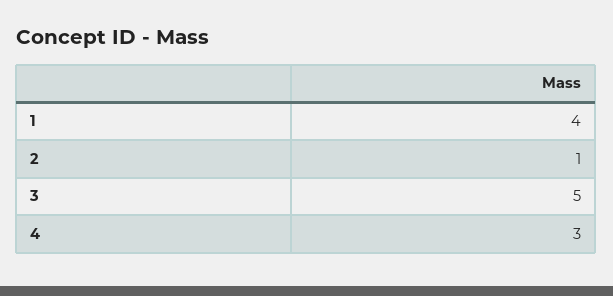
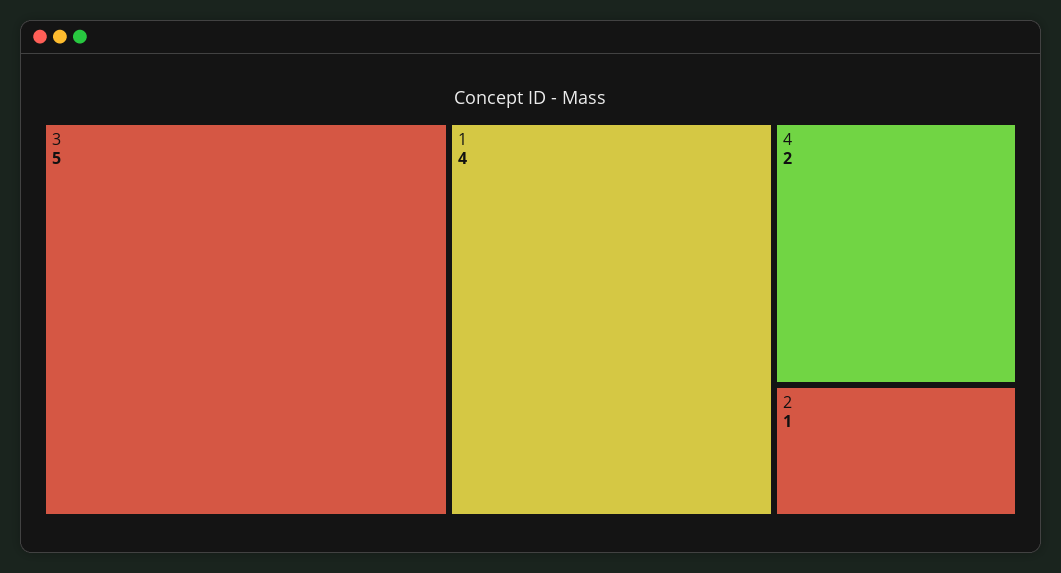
  {
    "1": 4,
    "2": 1,
    "3": 5,
-   "4": 3
+   "4": 2
  }

